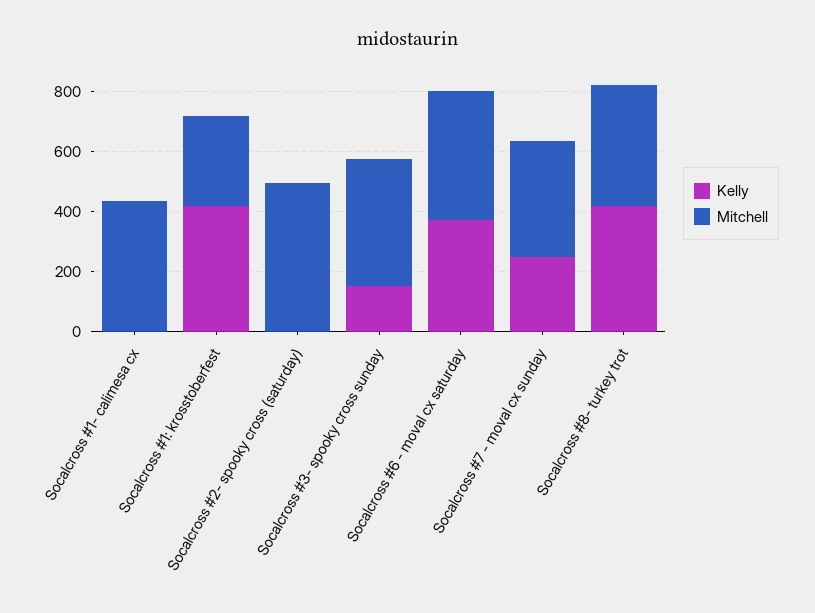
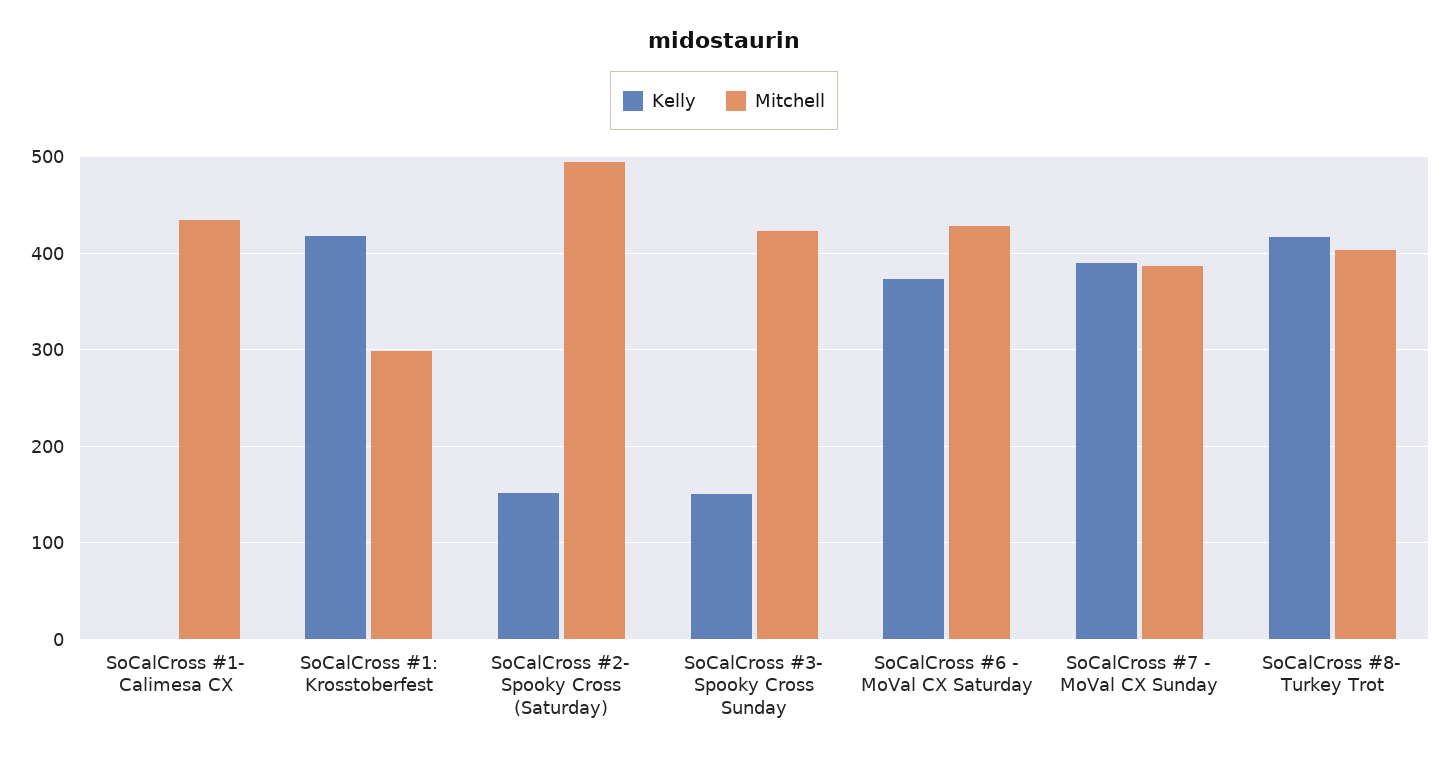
  {
    "Kelly": {
      "Socalcross #1- calimesa cx": 0,
      "Socalcross #1: krosstoberfest": 420,
-     "Socalcross #2- spooky cross (saturday)": 0,
+     "Socalcross #2- spooky cross (saturday)": 150,
      "Socalcross #3- spooky cross sunday": 150,
      "Socalcross #6 - moval cx saturday": 370,
-     "Socalcross #7 - moval cx sunday": 250,
+     "Socalcross #7 - moval cx sunday": 390,
      "Socalcross #8- turkey trot": 420
    },
    "Mitchell": {
      "Socalcross #1- calimesa cx": 430,
      "Socalcross #1: krosstoberfest": 300,
      "Socalcross #2- spooky cross (saturday)": 490,
      "Socalcross #3- spooky cross sunday": 420,
      "Socalcross #6 - moval cx saturday": 430,
      "Socalcross #7 - moval cx sunday": 390,
      "Socalcross #8- turkey trot": 400
    }
  }

